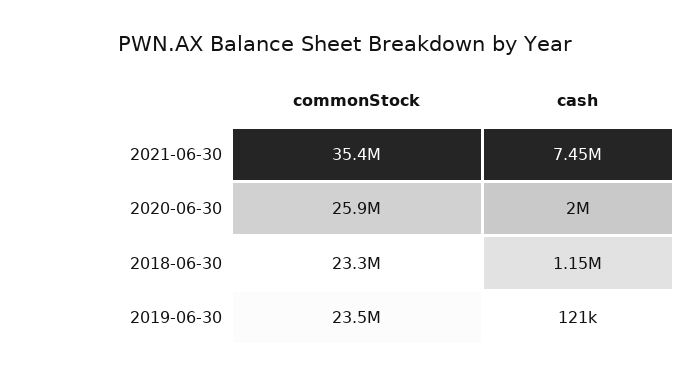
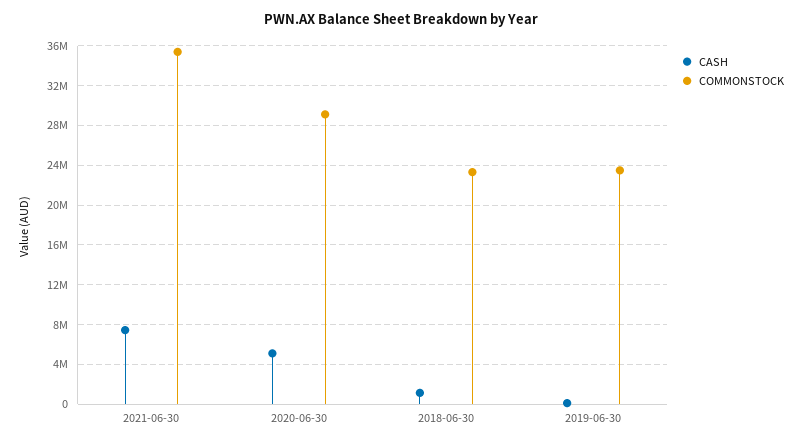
  {
    "commonStock": {
      "2021-06-30": 35400000,
-     "2020-06-30": 25900000,
+     "2020-06-30": 29000000,
      "2018-06-30": 23300000,
      "2019-06-30": 23500000
    },
    "cash": {
      "2021-06-30": 7450000,
-     "2020-06-30": 2000000,
+     "2020-06-30": 5000000,
      "2018-06-30": 1150000,
      "2019-06-30": 121000
    }
  }

